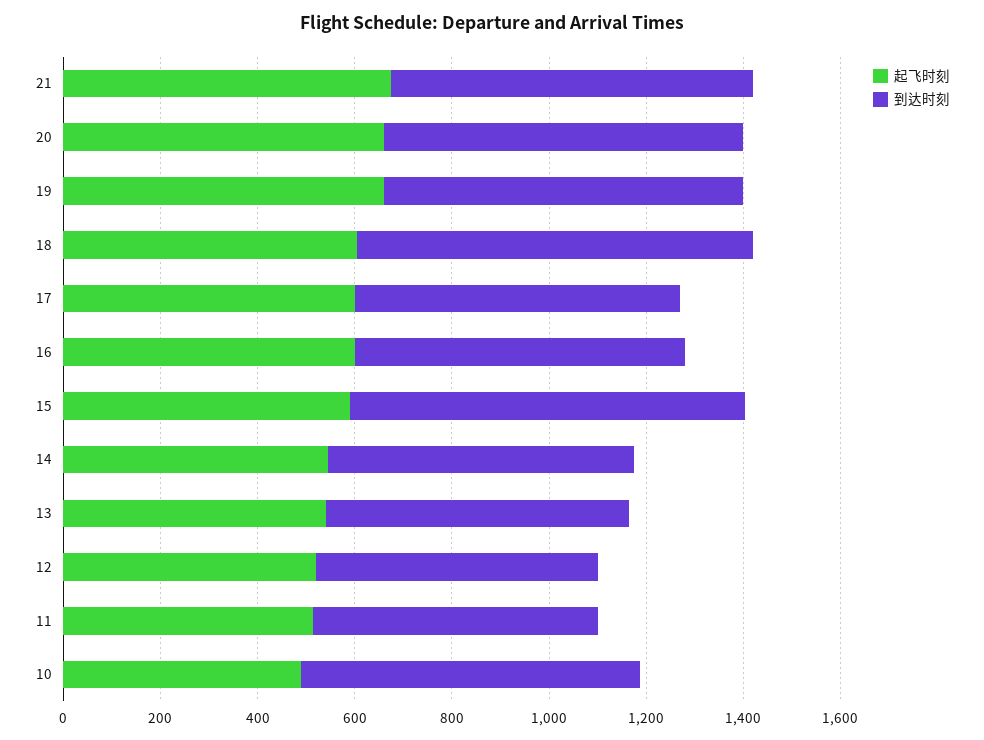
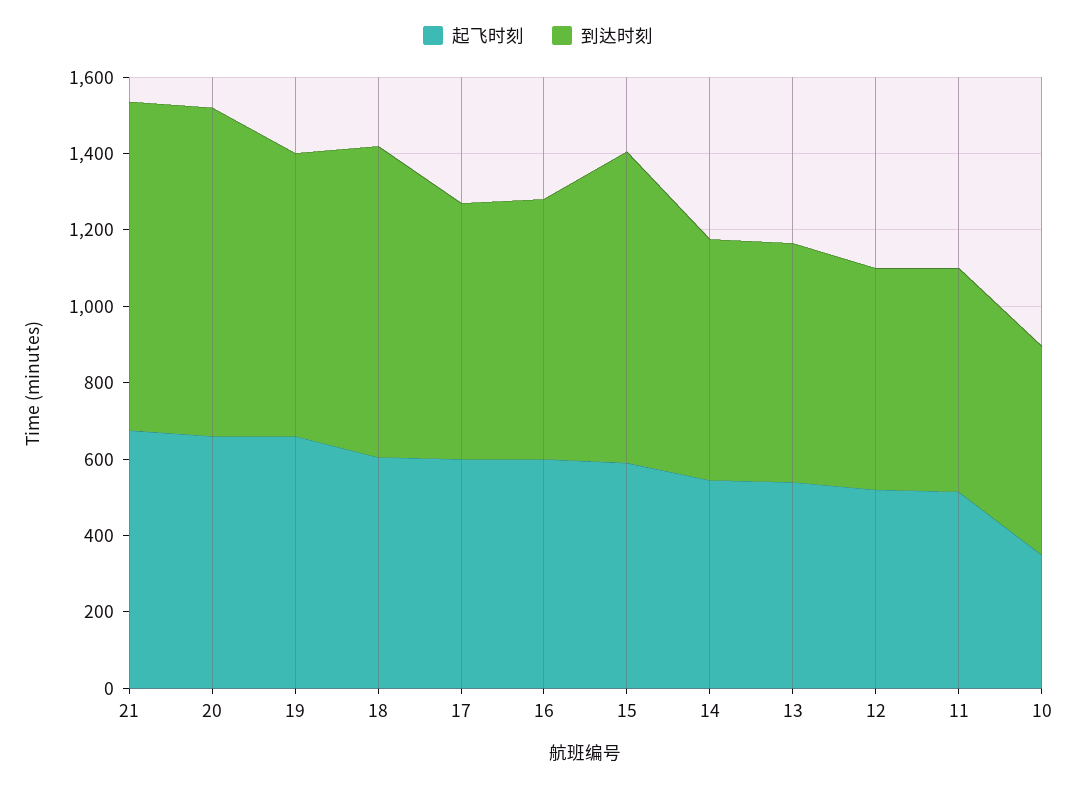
  {
    "起飞时刻": {
      "21": 700,
      "20": 650,
      "19": 650,
      "18": 600,
      "17": 600,
      "16": 600,
      "15": 600,
      "14": 550,
      "13": 550,
      "12": 500,
      "11": 500,
-     "10": 500
+     "10": 350
    },
    "到达时刻": {
-     "21": 750,
+     "21": 850,
-     "20": 750,
+     "20": 850,
      "19": 750,
      "18": 800,
      "17": 650,
      "16": 700,
      "15": 800,
      "14": 650,
      "13": 650,
      "12": 600,
      "11": 600,
-     "10": 700
+     "10": 550
    }
  }

